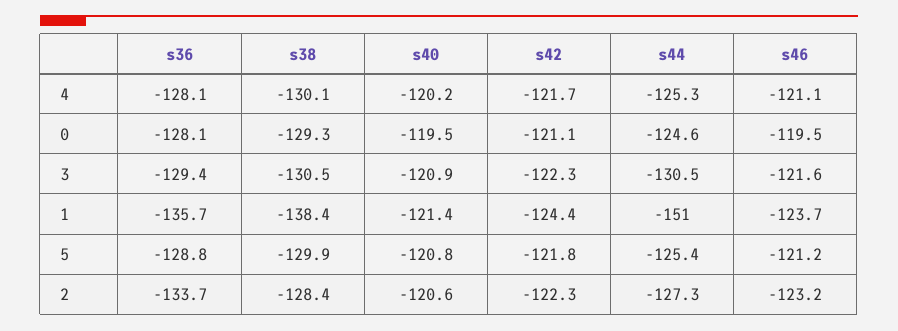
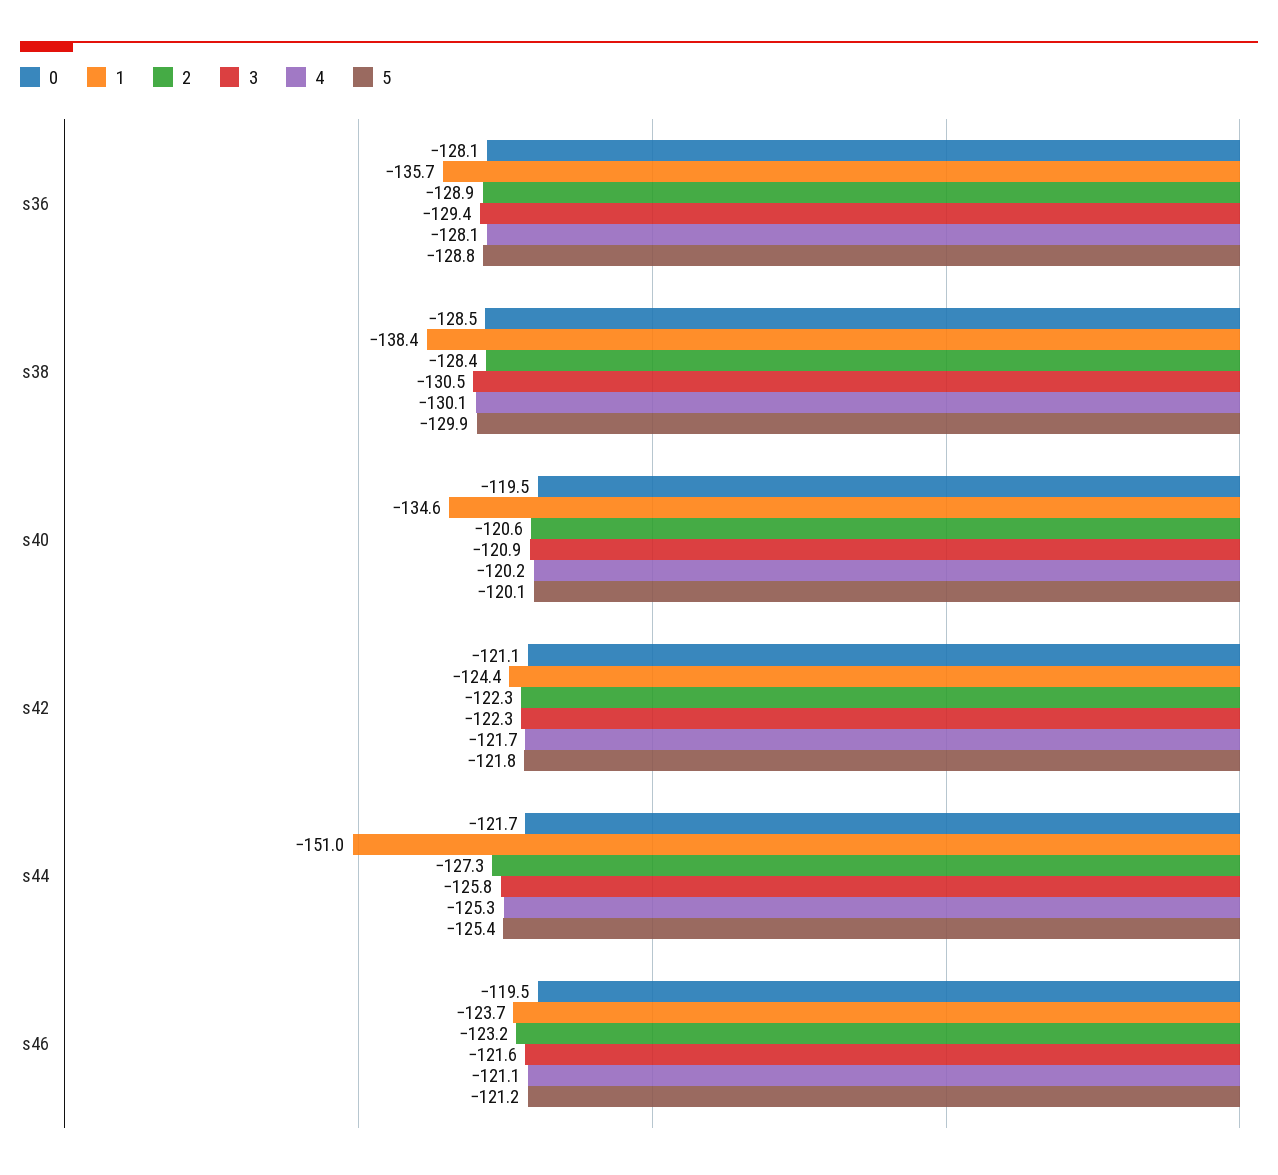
  {
    "4": {
      "s36": -128.1,
      "s38": -130.1,
      "s40": -120.2,
      "s42": -121.7,
      "s44": -125.3,
      "s46": -121.1
    },
    "0": {
      "s36": -128.1,
-     "s38": -129.3,
+     "s38": -128.5,
      "s40": -119.5,
      "s42": -121.1,
-     "s44": -124.6,
+     "s44": -121.7,
      "s46": -119.5
    },
    "3": {
      "s36": -129.4,
      "s38": -130.5,
      "s40": -120.9,
      "s42": -122.3,
-     "s44": -130.5,
+     "s44": -125.8,
      "s46": -121.6
    },
    "1": {
      "s36": -135.7,
      "s38": -138.4,
-     "s40": -121.4,
+     "s40": -134.6,
      "s42": -124.4,
      "s44": -151,
      "s46": -123.7
    },
    "5": {
      "s36": -128.8,
      "s38": -129.9,
-     "s40": -120.8,
+     "s40": -120.1,
      "s42": -121.8,
      "s44": -125.4,
      "s46": -121.2
    },
    "2": {
-     "s36": -133.7,
+     "s36": -128.9,
      "s38": -128.4,
      "s40": -120.6,
      "s42": -122.3,
      "s44": -127.3,
      "s46": -123.2
    }
  }

